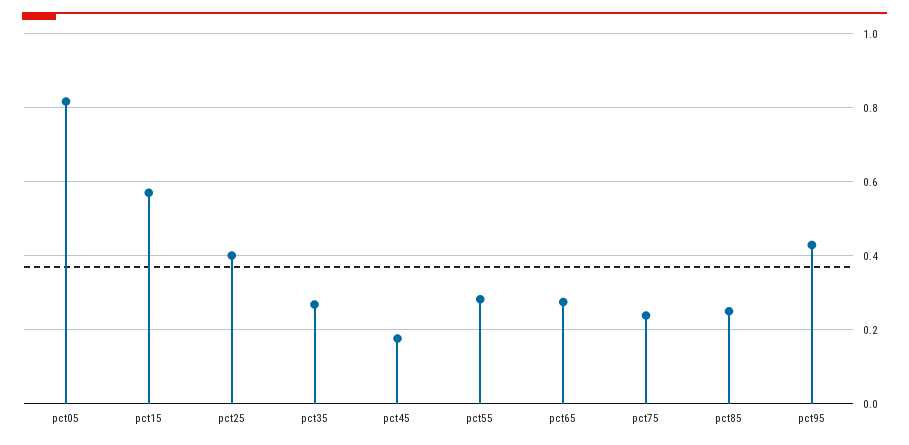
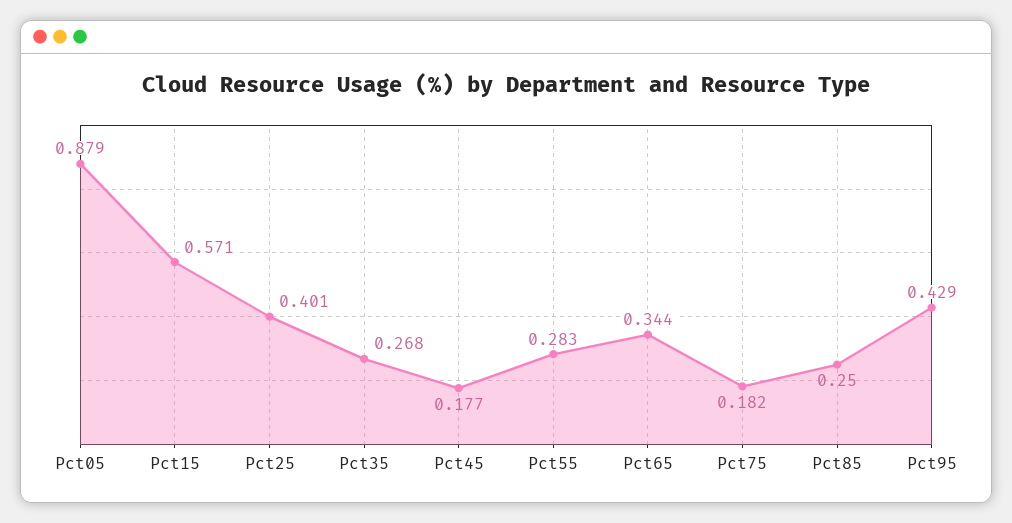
  {
-   "pct05": 0.82,
+   "pct05": 0.879,
    "pct15": 0.571,
    "pct25": 0.401,
    "pct35": 0.268,
    "pct45": 0.177,
    "pct55": 0.283,
-   "pct65": 0.28,
+   "pct65": 0.344,
-   "pct75": 0.24,
+   "pct75": 0.182,
    "pct85": 0.25,
    "pct95": 0.429
  }

